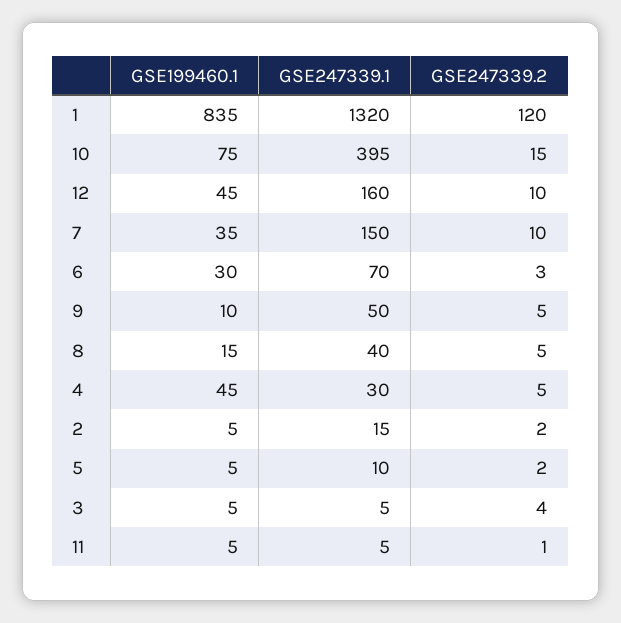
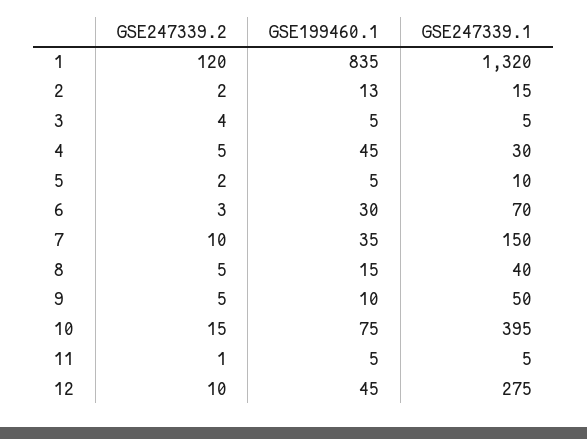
  {
    "GSE199460.1": {
      "1": 835,
      "10": 75,
      "12": 45,
      "7": 35,
      "6": 30,
      "9": 10,
      "8": 15,
      "4": 45,
-     "2": 5,
+     "2": 13,
      "5": 5,
      "3": 5,
      "11": 5
    },
    "GSE247339.1": {
      "1": 1320,
      "10": 395,
-     "12": 160,
+     "12": 275,
      "7": 150,
      "6": 70,
      "9": 50,
      "8": 40,
      "4": 30,
      "2": 15,
      "5": 10,
      "3": 5,
      "11": 5
    },
    "GSE247339.2": {
      "1": 120,
      "10": 15,
      "12": 10,
      "7": 10,
      "6": 3,
      "9": 5,
      "8": 5,
      "4": 5,
      "2": 2,
      "5": 2,
      "3": 4,
      "11": 1
    }
  }

